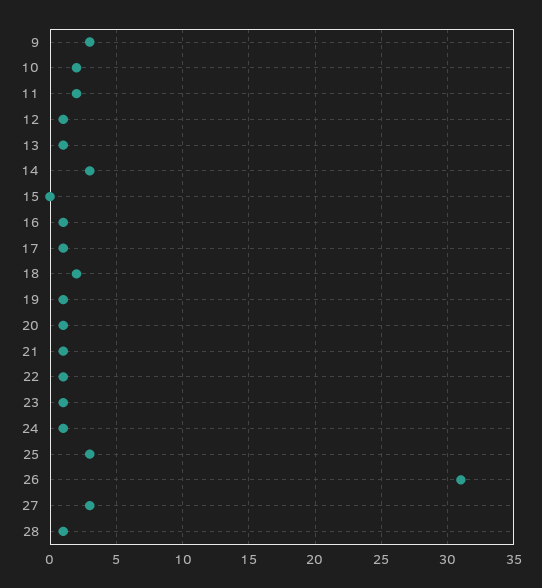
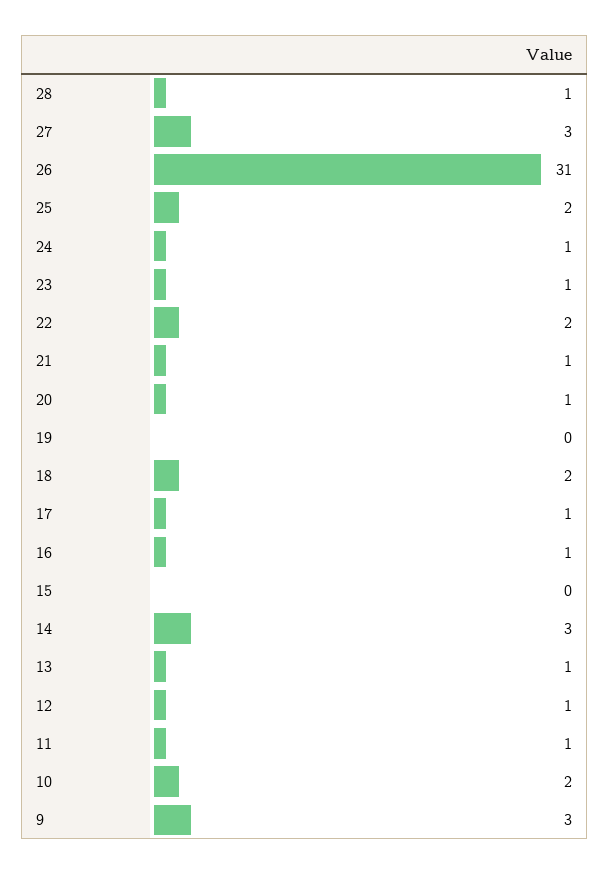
  {
    "9": 3,
    "10": 2,
-   "11": 2,
+   "11": 1,
    "12": 1,
    "13": 1,
    "14": 3,
    "15": 0,
    "16": 1,
    "17": 1,
    "18": 2,
-   "19": 1,
+   "19": 0,
    "20": 1,
    "21": 1,
-   "22": 1,
+   "22": 2,
    "23": 1,
    "24": 1,
-   "25": 3,
+   "25": 2,
    "26": 31,
    "27": 3,
    "28": 1
  }

